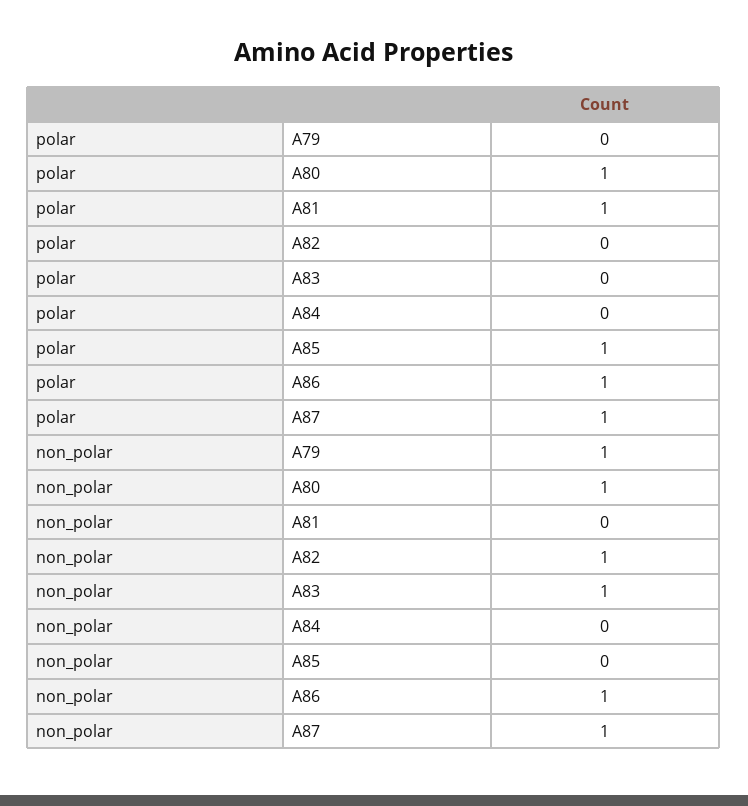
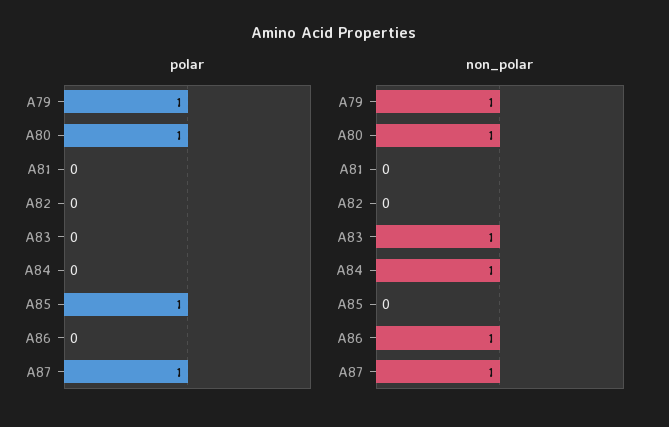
  {
    "polar": {
-     "A79": 0,
+     "A79": 1,
      "A80": 1,
-     "A81": 1,
+     "A81": 0,
      "A82": 0,
      "A83": 0,
      "A84": 0,
      "A85": 1,
-     "A86": 1,
+     "A86": 0,
      "A87": 1
    },
    "non_polar": {
      "A79": 1,
      "A80": 1,
      "A81": 0,
-     "A82": 1,
+     "A82": 0,
      "A83": 1,
-     "A84": 0,
+     "A84": 1,
      "A85": 0,
      "A86": 1,
      "A87": 1
    }
  }

